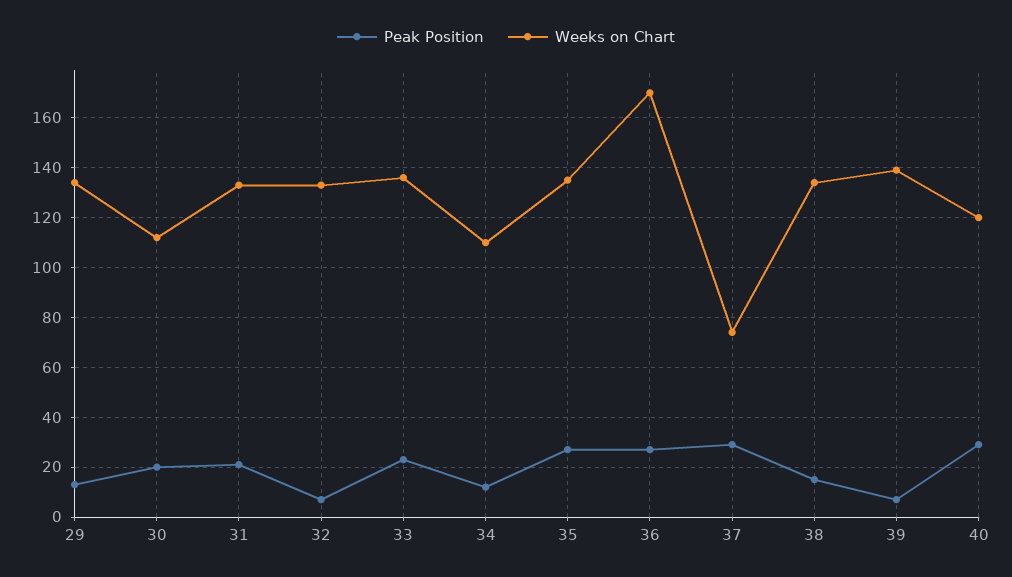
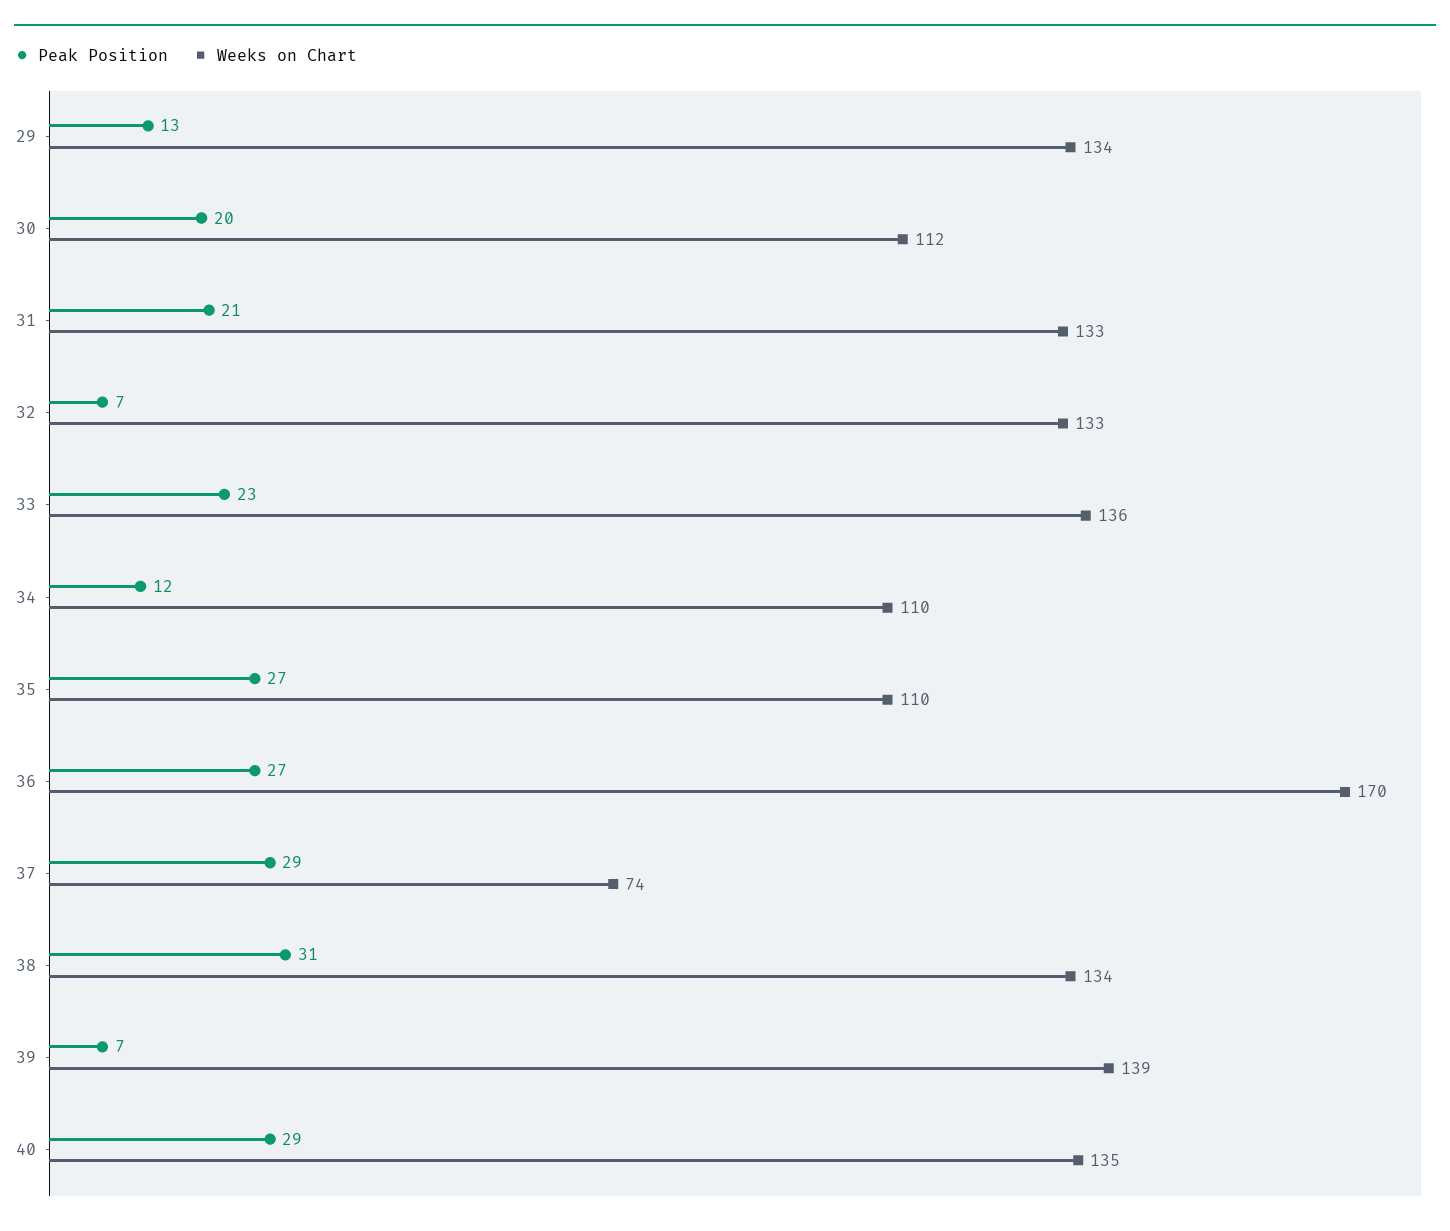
  {
    "Peak Position": {
      "29": 13,
      "30": 20,
      "31": 21,
      "32": 7,
      "33": 23,
      "34": 12,
      "35": 27,
      "36": 27,
      "37": 29,
-     "38": 15,
+     "38": 31,
      "39": 7,
      "40": 29
    },
    "Weeks on Chart": {
      "29": 134,
      "30": 112,
      "31": 133,
      "32": 133,
      "33": 136,
      "34": 110,
-     "35": 135,
+     "35": 110,
      "36": 170,
      "37": 74,
      "38": 134,
      "39": 139,
-     "40": 120
+     "40": 135
    }
  }

